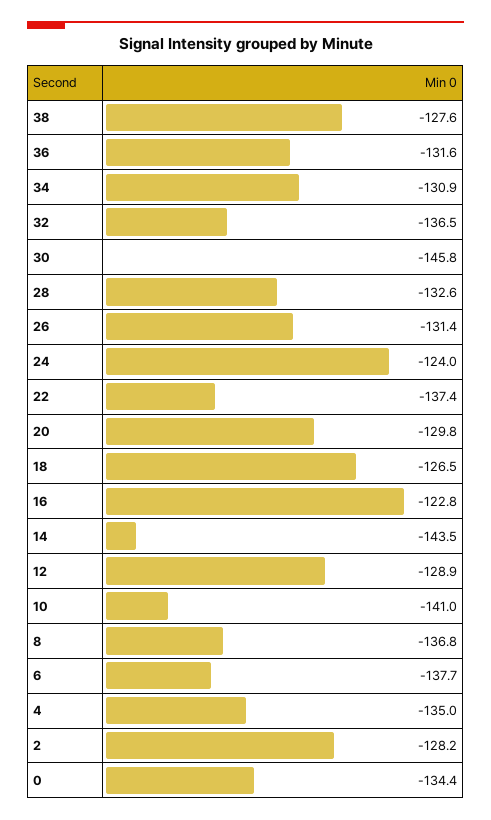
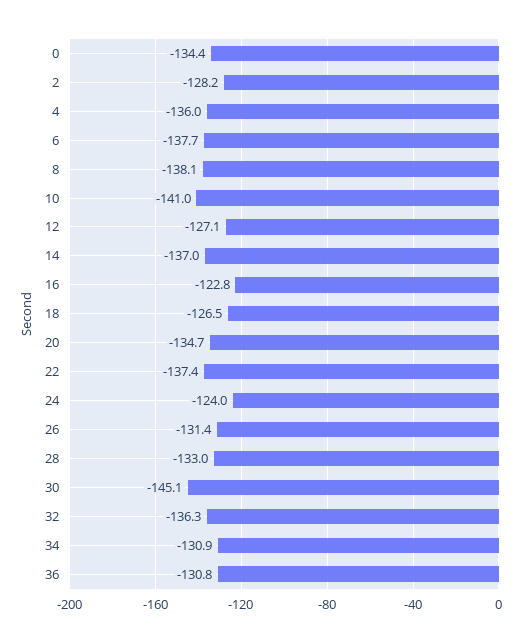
  {
-   "38": -127.6,
-   "36": -131.6,
+   "36": -130.8,
    "34": -130.9,
-   "32": -136.5,
+   "32": -136.3,
-   "30": -145.8,
+   "30": -145.1,
-   "28": -132.6,
+   "28": -133,
    "26": -131.4,
    "24": -124,
    "22": -137.4,
-   "20": -129.8,
+   "20": -134.7,
    "18": -126.5,
    "16": -122.8,
-   "14": -143.5,
+   "14": -137,
-   "12": -128.9,
+   "12": -127.1,
    "10": -141,
-   "8": -136.8,
+   "8": -138.1,
    "6": -137.7,
-   "4": -135,
+   "4": -136,
    "2": -128.2,
    "0": -134.4
  }

